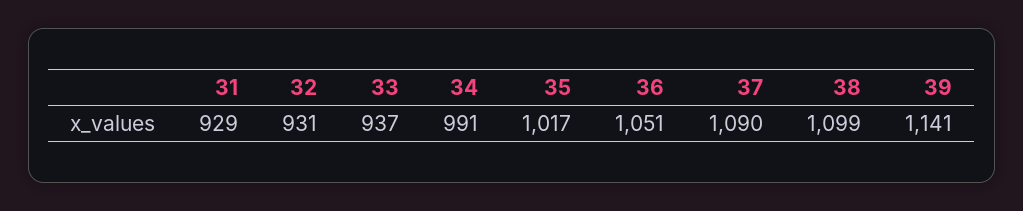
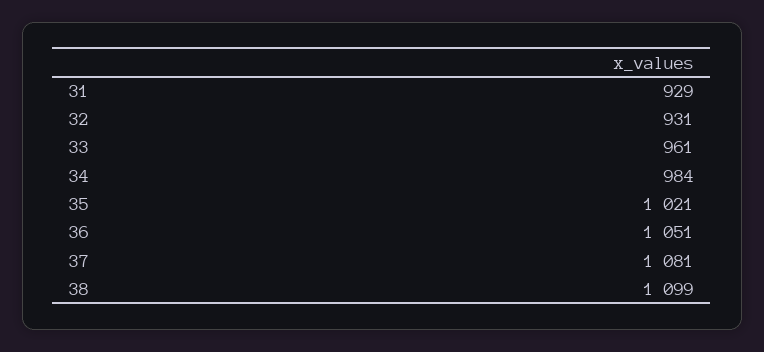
  {
    "31": 929,
    "32": 931,
-   "33": 937,
+   "33": 961,
-   "34": 991,
+   "34": 984,
-   "35": 1017,
+   "35": 1021,
    "36": 1051,
-   "37": 1090,
+   "37": 1081,
-   "38": 1099,
+   "38": 1099
-   "39": 1141
  }

